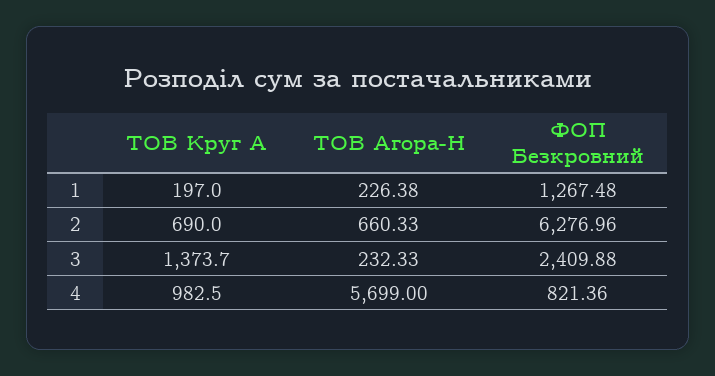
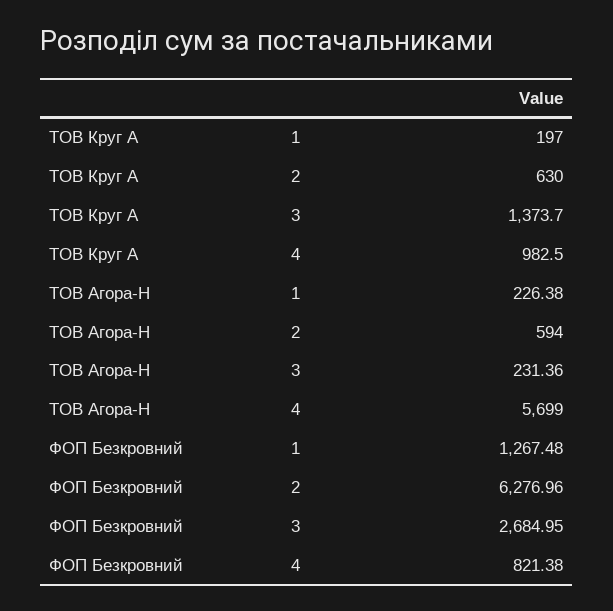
  {
    "ТОВ Круг А": {
      "1": 197,
-     "2": 690,
+     "2": 630,
      "3": 1373.7,
      "4": 982.5
    },
    "ТОВ Агора-Н": {
      "1": 226.38,
-     "2": 660.33,
+     "2": 594,
-     "3": 232.33,
+     "3": 231.36,
      "4": 5699
    },
    "ФОП Безкровний": {
      "1": 1267.48,
      "2": 6276.96,
-     "3": 2409.88,
+     "3": 2684.95,
-     "4": 821.36
+     "4": 821.38
    }
  }

